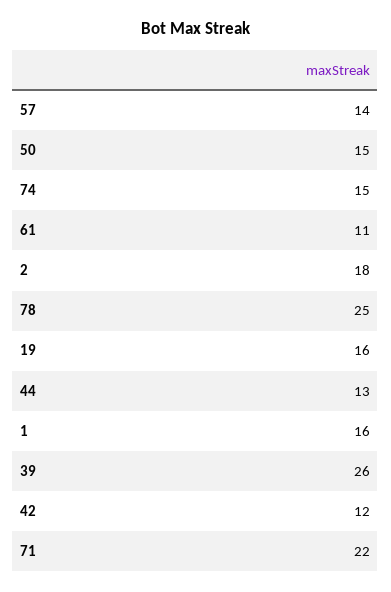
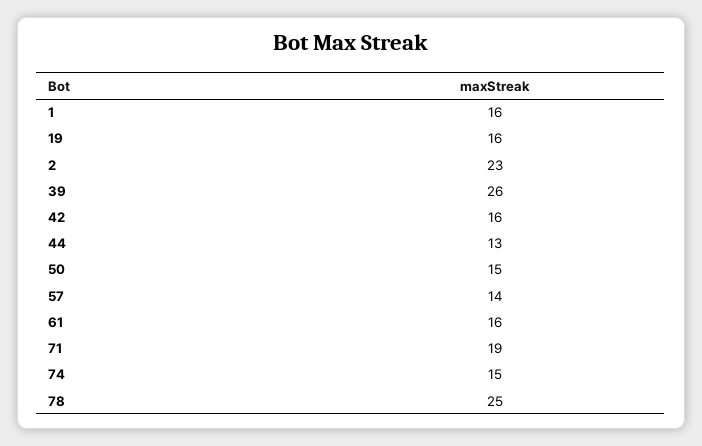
  {
    "57": 14,
    "50": 15,
    "74": 15,
-   "61": 11,
+   "61": 16,
-   "2": 18,
+   "2": 23,
    "78": 25,
    "19": 16,
    "44": 13,
    "1": 16,
    "39": 26,
-   "42": 12,
+   "42": 16,
-   "71": 22
+   "71": 19
  }

